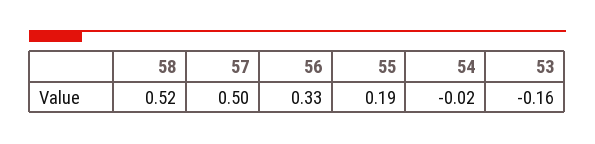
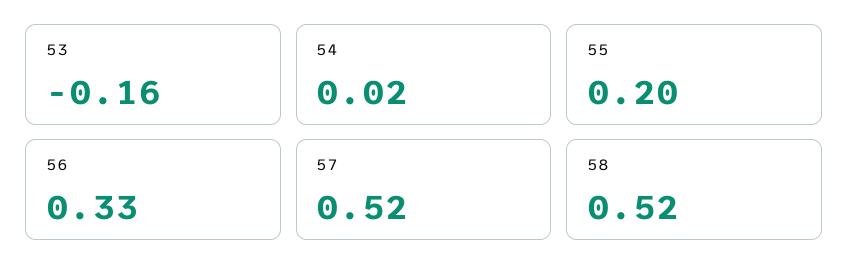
  {
    "58": 0.52,
-   "57": 0.5,
+   "57": 0.52,
    "56": 0.33,
-   "55": 0.19,
+   "55": 0.2,
-   "54": -0.02,
+   "54": 0.02,
    "53": -0.16
  }

